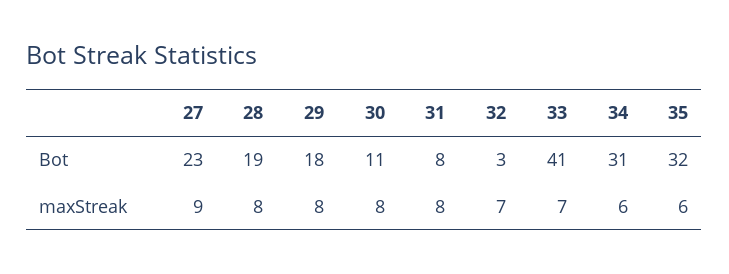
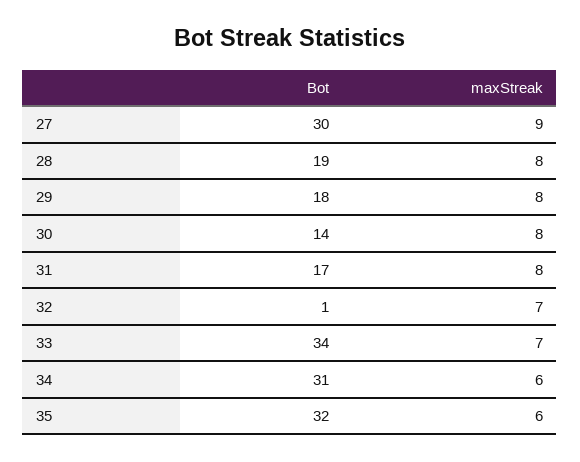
  {
    "27": {
-     "Bot": 23,
+     "Bot": 30,
      "maxStreak": 9
    },
    "28": {
      "Bot": 19,
      "maxStreak": 8
    },
    "29": {
      "Bot": 18,
      "maxStreak": 8
    },
    "30": {
-     "Bot": 11,
+     "Bot": 14,
      "maxStreak": 8
    },
    "31": {
-     "Bot": 8,
+     "Bot": 17,
      "maxStreak": 8
    },
    "32": {
-     "Bot": 3,
+     "Bot": 1,
      "maxStreak": 7
    },
    "33": {
-     "Bot": 41,
+     "Bot": 34,
      "maxStreak": 7
    },
    "34": {
      "Bot": 31,
      "maxStreak": 6
    },
    "35": {
      "Bot": 32,
      "maxStreak": 6
    }
  }

